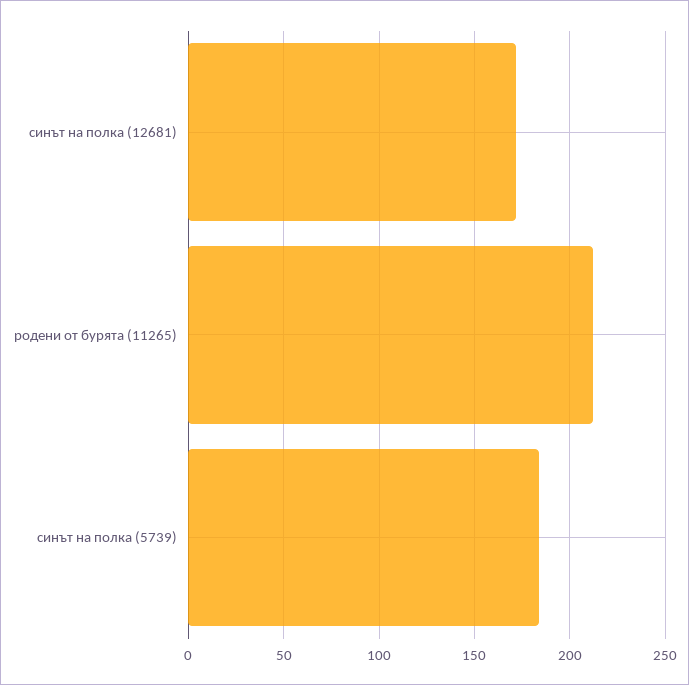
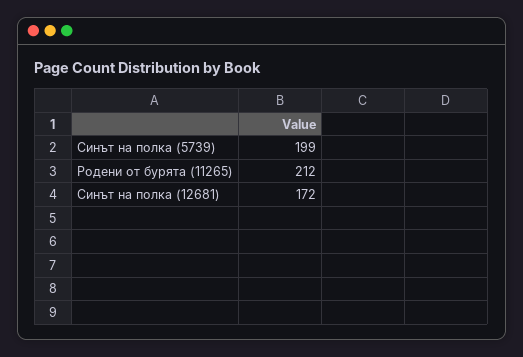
  {
    "синът на полка (12681)": 172,
    "родени от бурята (11265)": 212,
-   "синът на полка (5739)": 185
+   "синът на полка (5739)": 199
  }

